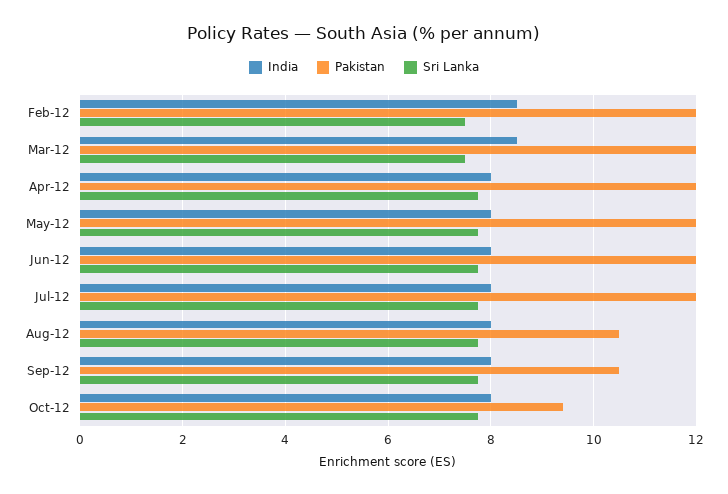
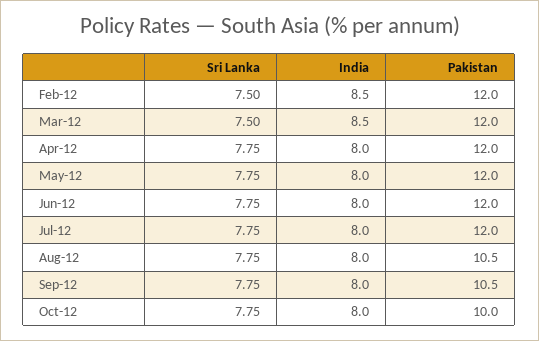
  {
    "India": {
      "Feb-12": 8.5,
      "Mar-12": 8.5,
      "Apr-12": 8,
      "May-12": 8,
      "Jun-12": 8,
      "Jul-12": 8,
      "Aug-12": 8,
      "Sep-12": 8,
      "Oct-12": 8
    },
    "Pakistan": {
      "Feb-12": 12,
      "Mar-12": 12,
      "Apr-12": 12,
      "May-12": 12,
      "Jun-12": 12,
      "Jul-12": 12,
      "Aug-12": 10.5,
      "Sep-12": 10.5,
-     "Oct-12": 9.4
+     "Oct-12": 10
    },
    "Sri Lanka": {
      "Feb-12": 7.5,
      "Mar-12": 7.5,
      "Apr-12": 7.75,
      "May-12": 7.75,
      "Jun-12": 7.75,
      "Jul-12": 7.75,
      "Aug-12": 7.75,
      "Sep-12": 7.75,
      "Oct-12": 7.75
    }
  }

